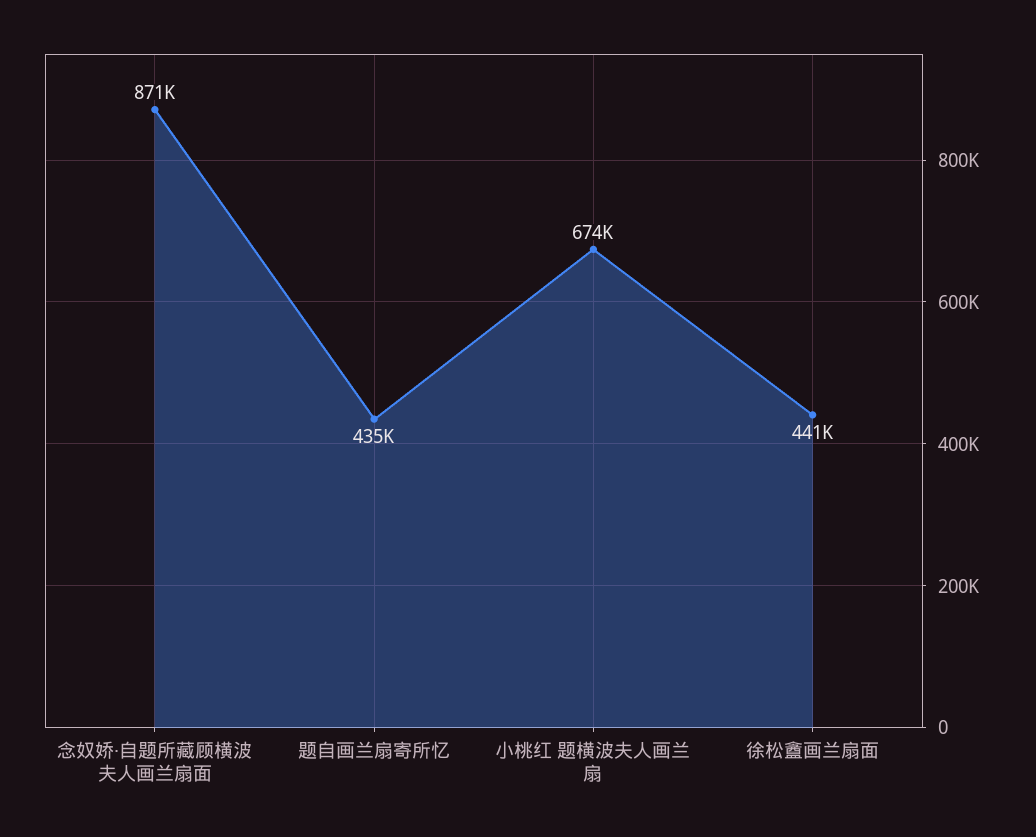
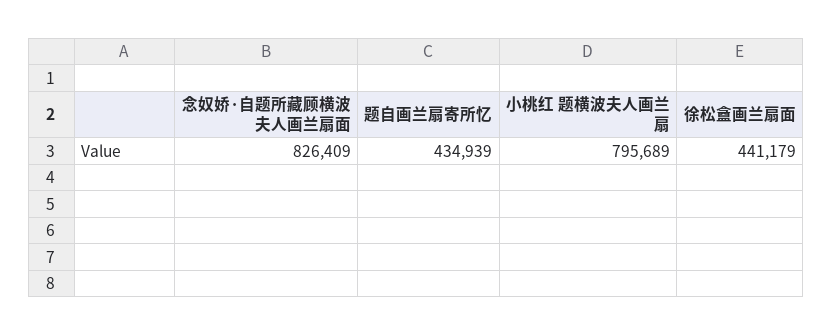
  {
-   "念奴娇·自题所藏顾横波夫人画兰扇面": 871000,
+   "念奴娇·自题所藏顾横波夫人画兰扇面": 826409,
    "题自画兰扇寄所忆": 434939,
-   "小桃红 题横波夫人画兰扇": 674000,
+   "小桃红 题横波夫人画兰扇": 795689,
    "徐松盦画兰扇面": 441179
  }

